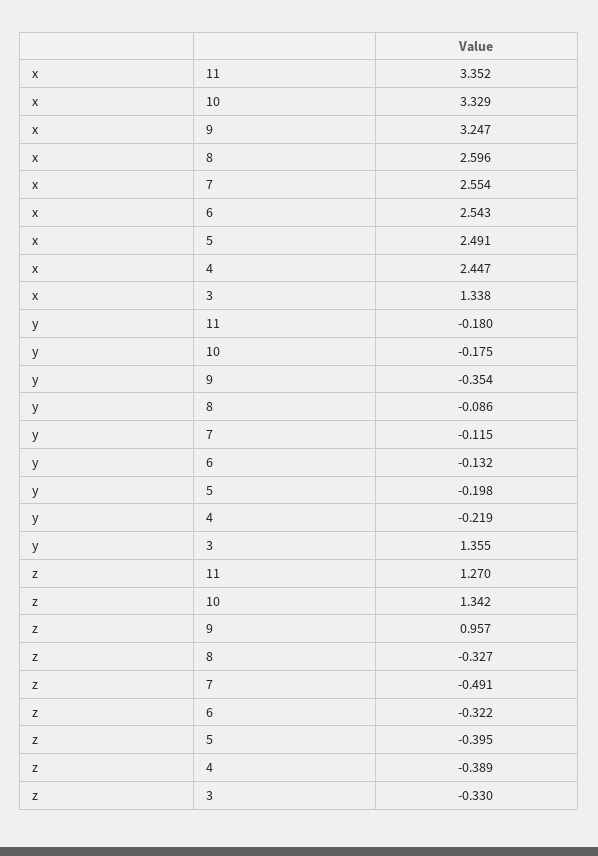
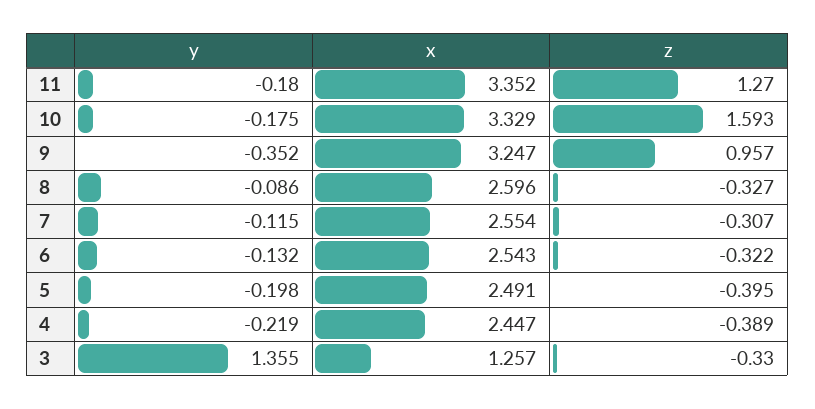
  {
    "x": {
      "11": 3.352,
      "10": 3.329,
      "9": 3.247,
      "8": 2.596,
      "7": 2.554,
      "6": 2.543,
      "5": 2.491,
      "4": 2.447,
-     "3": 1.338
+     "3": 1.257
    },
    "y": {
      "11": -0.18,
      "10": -0.175,
-     "9": -0.354,
+     "9": -0.352,
      "8": -0.086,
      "7": -0.115,
      "6": -0.132,
      "5": -0.198,
      "4": -0.219,
      "3": 1.355
    },
    "z": {
      "11": 1.27,
-     "10": 1.342,
+     "10": 1.593,
      "9": 0.957,
      "8": -0.327,
-     "7": -0.491,
+     "7": -0.307,
      "6": -0.322,
      "5": -0.395,
      "4": -0.389,
      "3": -0.33
    }
  }

